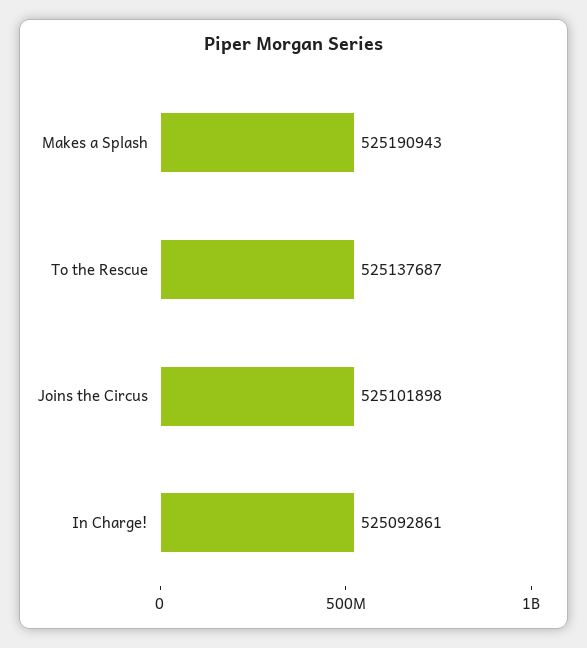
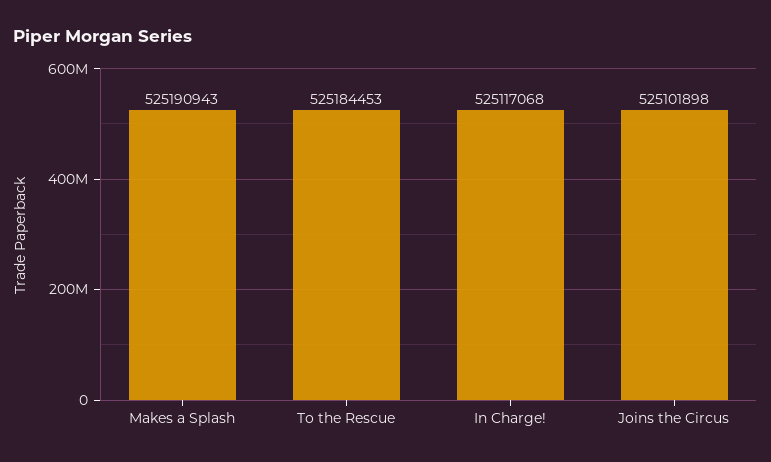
  {
    "Makes a Splash": 525190943,
-   "To the Rescue": 525137687,
+   "To the Rescue": 525184453,
    "Joins the Circus": 525101898,
-   "In Charge!": 525092861
+   "In Charge!": 525117068
  }

